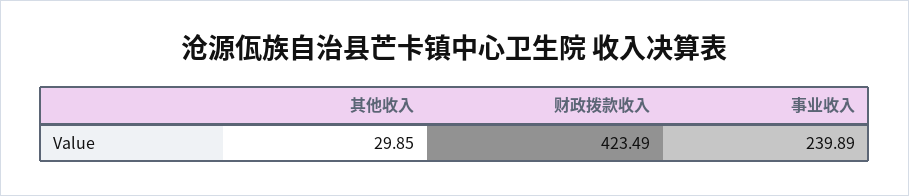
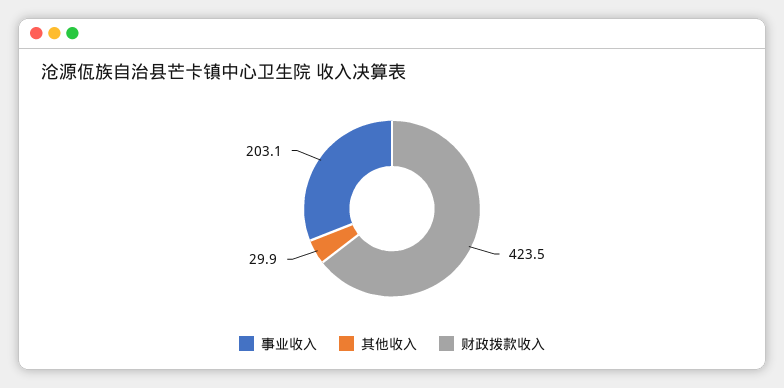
  {
    "其他收入": 29.85,
    "财政拨款收入": 423.49,
-   "事业收入": 239.89
+   "事业收入": 203.1
  }

